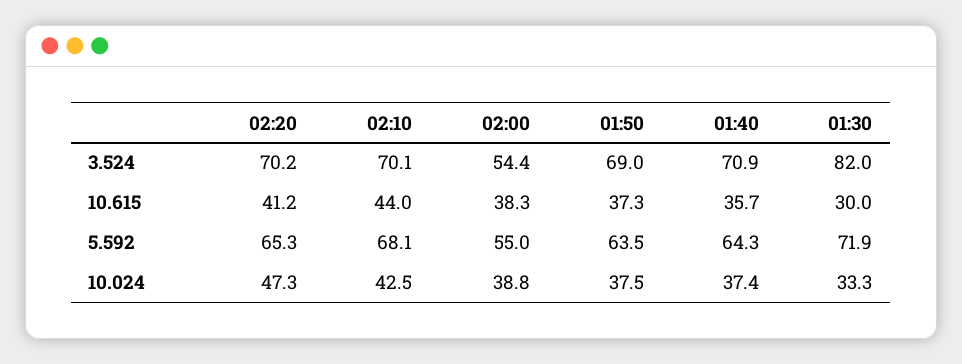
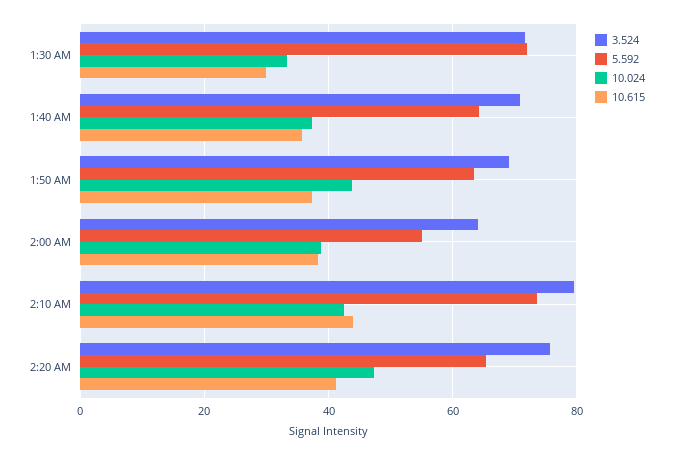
  {
    "3.524": {
-     "02:20": 70.2,
+     "02:20": 76,
-     "02:10": 70.1,
+     "02:10": 80,
-     "02:00": 54.4,
+     "02:00": 64,
      "01:50": 69,
      "01:40": 70.9,
-     "01:30": 82
+     "01:30": 72
    },
    "10.615": {
      "02:20": 41.2,
      "02:10": 44,
      "02:00": 38.3,
      "01:50": 37.3,
      "01:40": 35.7,
      "01:30": 30
    },
    "5.592": {
      "02:20": 65.3,
-     "02:10": 68.1,
+     "02:10": 74,
      "02:00": 55,
      "01:50": 63.5,
      "01:40": 64.3,
      "01:30": 71.9
    },
    "10.024": {
      "02:20": 47.3,
      "02:10": 42.5,
      "02:00": 38.8,
-     "01:50": 37.5,
+     "01:50": 44,
      "01:40": 37.4,
      "01:30": 33.3
    }
  }

